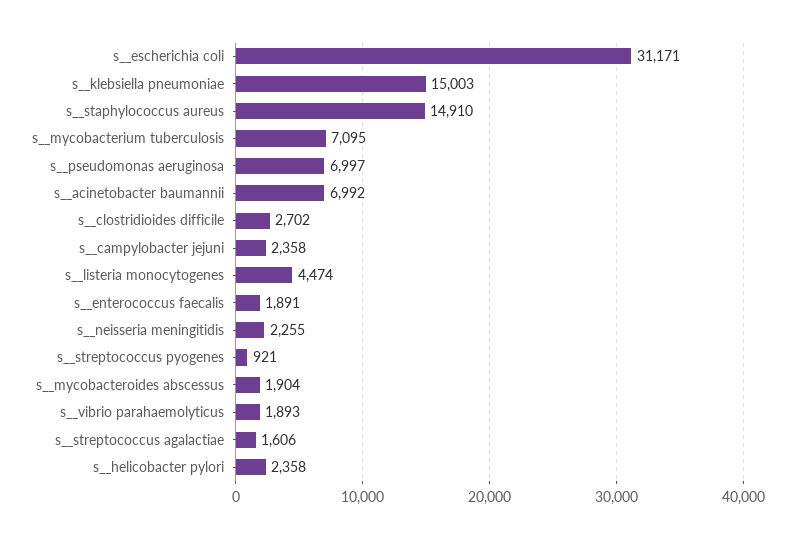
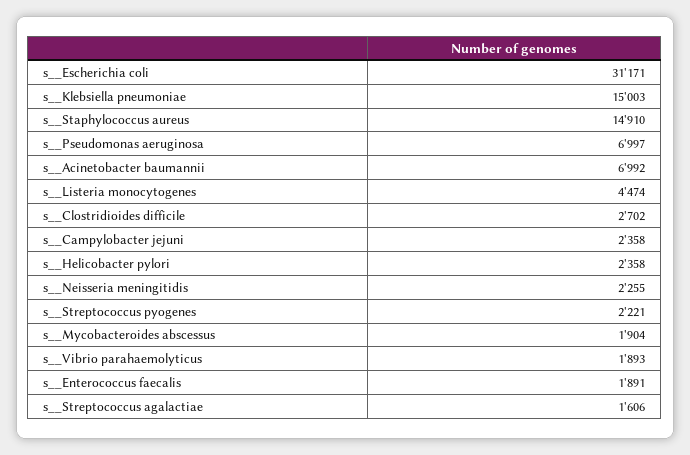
  {
    "s__escherichia coli": 31171,
    "s__klebsiella pneumoniae": 15003,
    "s__staphylococcus aureus": 14910,
-   "s__mycobacterium tuberculosis": 7095,
    "s__pseudomonas aeruginosa": 6997,
    "s__acinetobacter baumannii": 6992,
    "s__clostridioides difficile": 2702,
    "s__campylobacter jejuni": 2358,
    "s__listeria monocytogenes": 4474,
    "s__enterococcus faecalis": 1891,
    "s__neisseria meningitidis": 2255,
-   "s__streptococcus pyogenes": 921,
+   "s__streptococcus pyogenes": 2221,
    "s__mycobacteroides abscessus": 1904,
    "s__vibrio parahaemolyticus": 1893,
    "s__streptococcus agalactiae": 1606,
    "s__helicobacter pylori": 2358
  }

